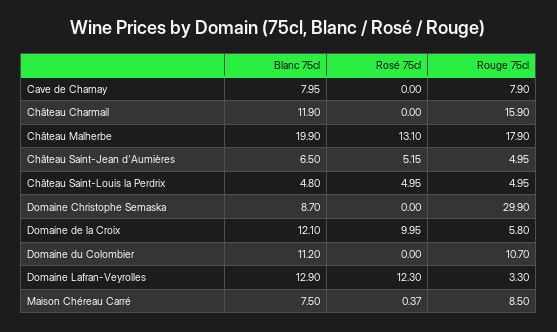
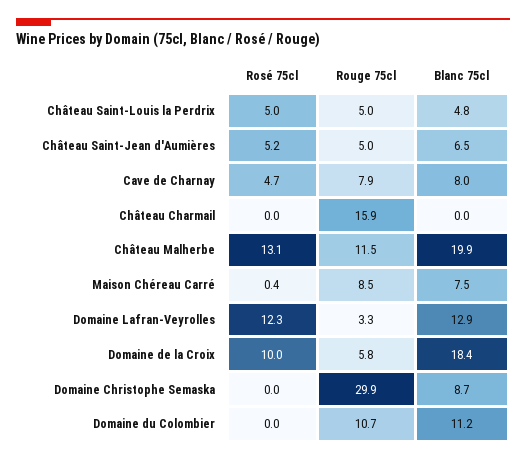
  {
    "Blanc 75cl": {
      "Cave de Charnay": 7.95,
-     "Château Charmail": 11.9,
+     "Château Charmail": 0,
      "Château Malherbe": 19.9,
      "Château Saint-Jean d'Aumières": 6.5,
      "Château Saint-Louis la Perdrix": 4.8,
      "Domaine Christophe Semaska": 8.7,
-     "Domaine de la Croix": 12.1,
+     "Domaine de la Croix": 18.4,
      "Domaine du Colombier": 11.2,
      "Domaine Lafran-Veyrolles": 12.9,
      "Maison Chéreau Carré": 7.5
    },
    "Rosé 75cl": {
-     "Cave de Charnay": 0,
+     "Cave de Charnay": 4.7,
      "Château Charmail": 0,
      "Château Malherbe": 13.1,
      "Château Saint-Jean d'Aumières": 5.15,
      "Château Saint-Louis la Perdrix": 4.95,
      "Domaine Christophe Semaska": 0,
      "Domaine de la Croix": 9.95,
      "Domaine du Colombier": 0,
      "Domaine Lafran-Veyrolles": 12.3,
      "Maison Chéreau Carré": 0.37
    },
    "Rouge 75cl": {
      "Cave de Charnay": 7.9,
      "Château Charmail": 15.9,
-     "Château Malherbe": 17.9,
+     "Château Malherbe": 11.5,
      "Château Saint-Jean d'Aumières": 4.95,
      "Château Saint-Louis la Perdrix": 4.95,
      "Domaine Christophe Semaska": 29.9,
      "Domaine de la Croix": 5.8,
      "Domaine du Colombier": 10.7,
      "Domaine Lafran-Veyrolles": 3.3,
      "Maison Chéreau Carré": 8.5
    }
  }

